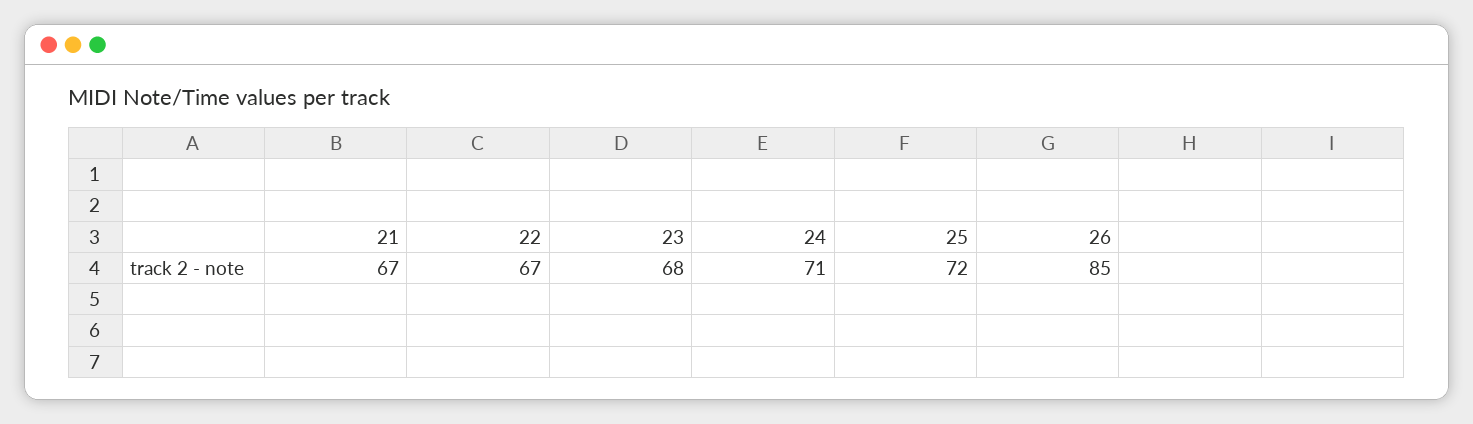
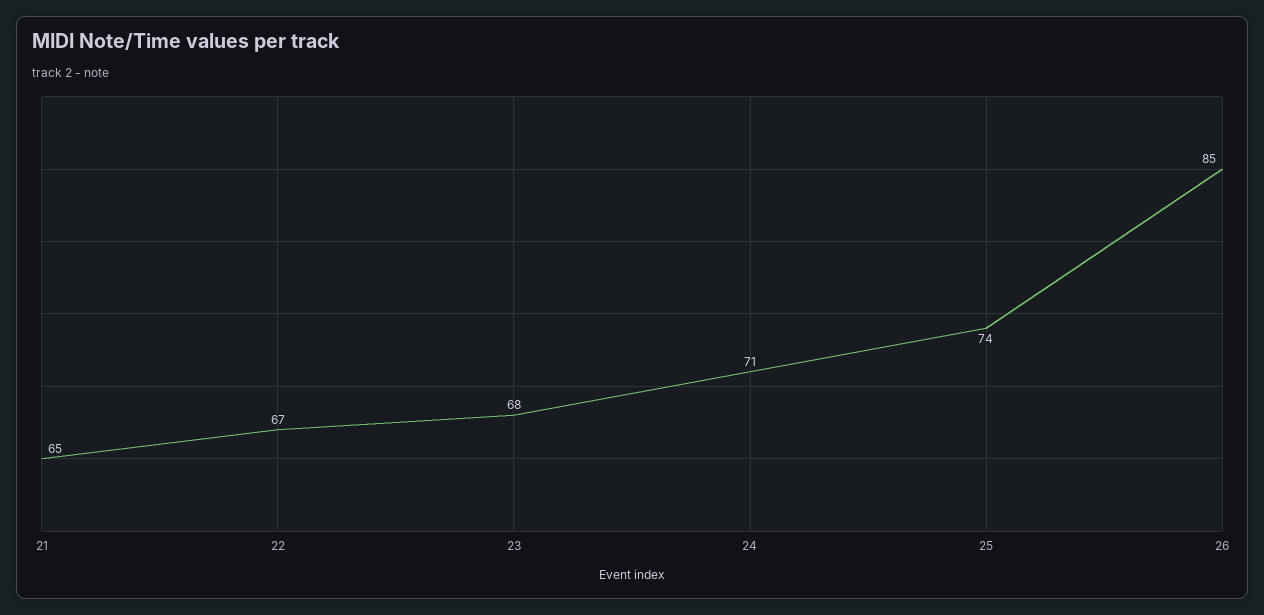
  {
-   "21": 67,
+   "21": 65,
    "22": 67,
    "23": 68,
    "24": 71,
-   "25": 72,
+   "25": 74,
    "26": 85
  }

